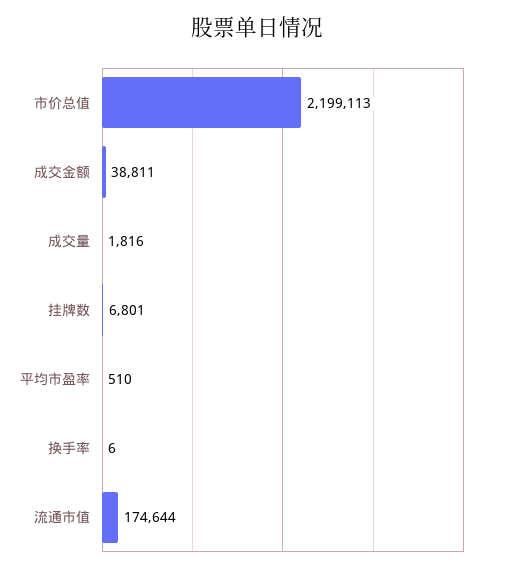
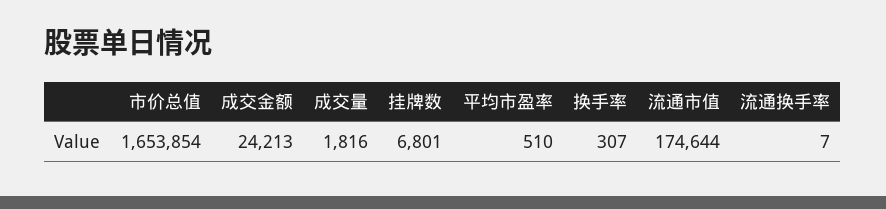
  {
-   "市价总值": 2199113,
+   "市价总值": 1653854,
-   "成交金额": 38811,
+   "成交金额": 24213,
    "成交量": 1816,
    "挂牌数": 6801,
    "平均市盈率": 510,
-   "换手率": 6,
+   "换手率": 307,
-   "流通市值": 174644
+   "流通市值": 174644,
+   "流通换手率": 7
  }

